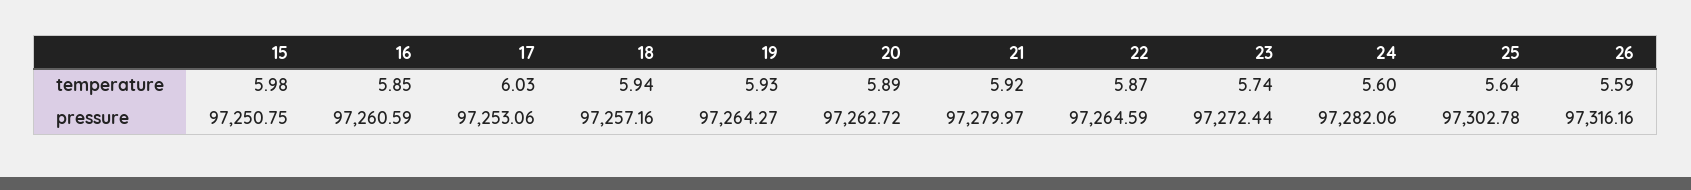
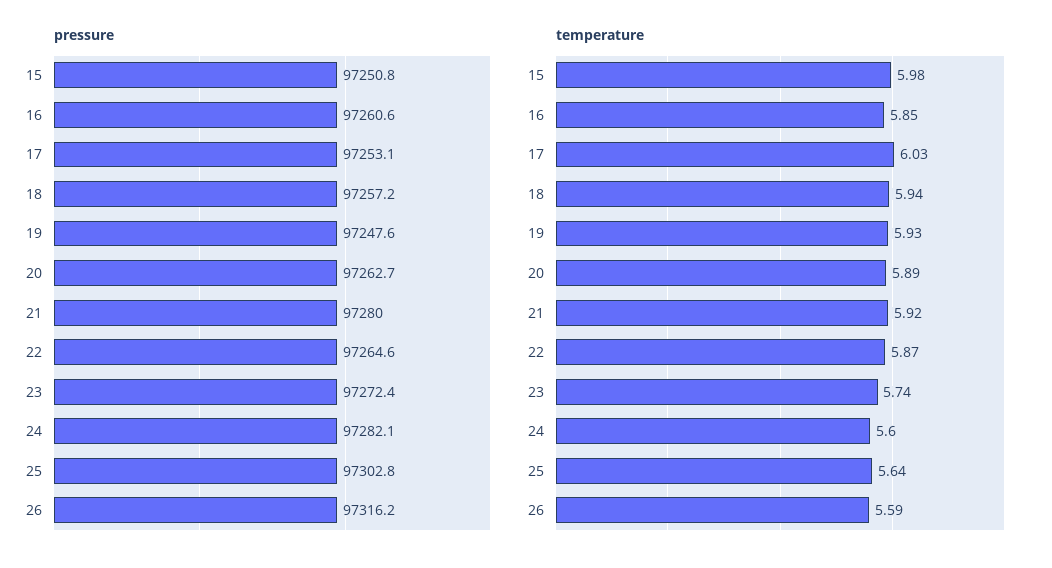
  {
    "temperature": {
      "15": 5.98,
      "16": 5.85,
      "17": 6.03,
      "18": 5.94,
      "19": 5.93,
      "20": 5.89,
      "21": 5.92,
      "22": 5.87,
      "23": 5.74,
      "24": 5.6,
      "25": 5.64,
      "26": 5.59
    },
    "pressure": {
      "15": 97250.75,
      "16": 97260.59,
      "17": 97253.06,
      "18": 97257.16,
-     "19": 97264.27,
+     "19": 97247.6,
      "20": 97262.72,
      "21": 97279.97,
      "22": 97264.59,
      "23": 97272.44,
      "24": 97282.06,
      "25": 97302.78,
      "26": 97316.16
    }
  }

